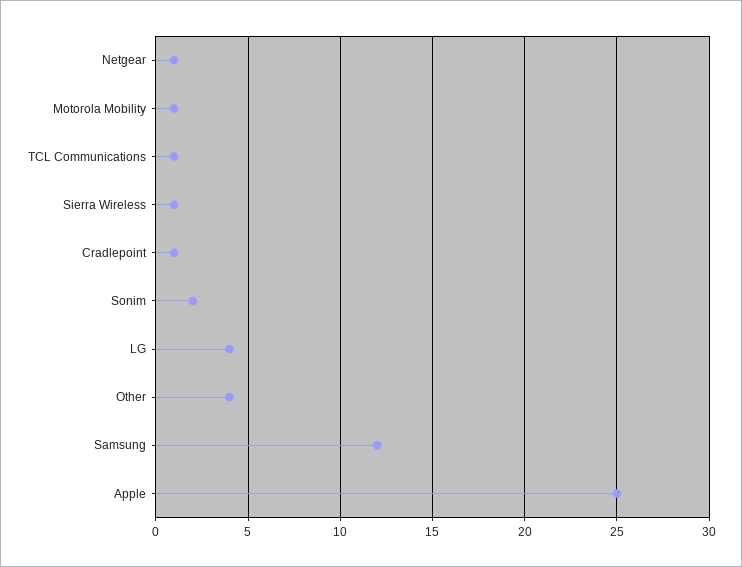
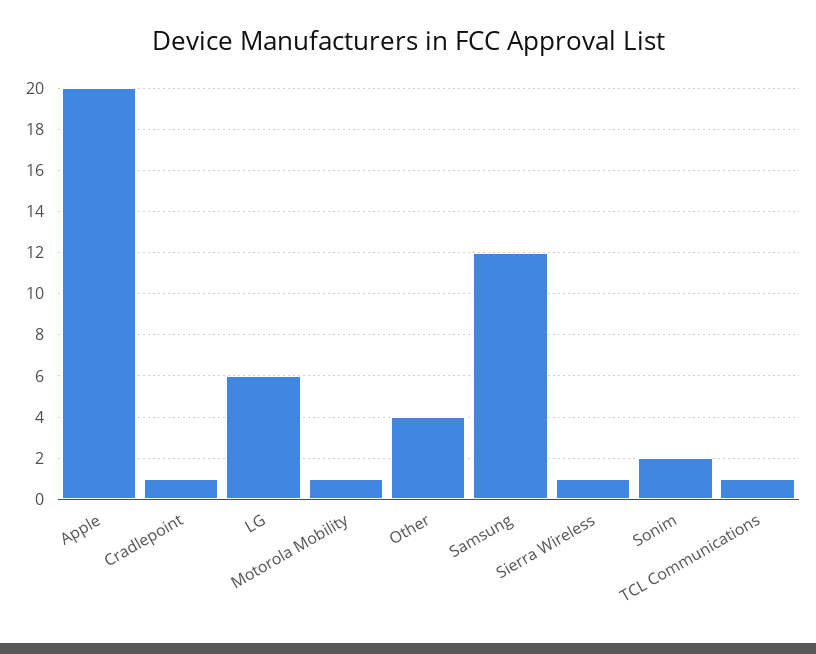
  {
-   "Netgear": 1,
    "Motorola Mobility": 1,
    "TCL Communications": 1,
    "Sierra Wireless": 1,
    "Cradlepoint": 1,
    "Sonim": 2,
-   "LG": 4,
+   "LG": 6,
    "Other": 4,
    "Samsung": 12,
-   "Apple": 25
+   "Apple": 20
  }

